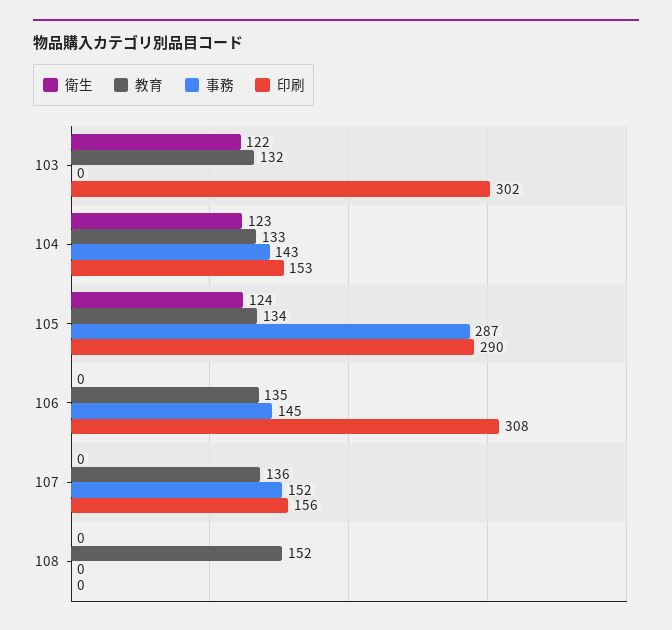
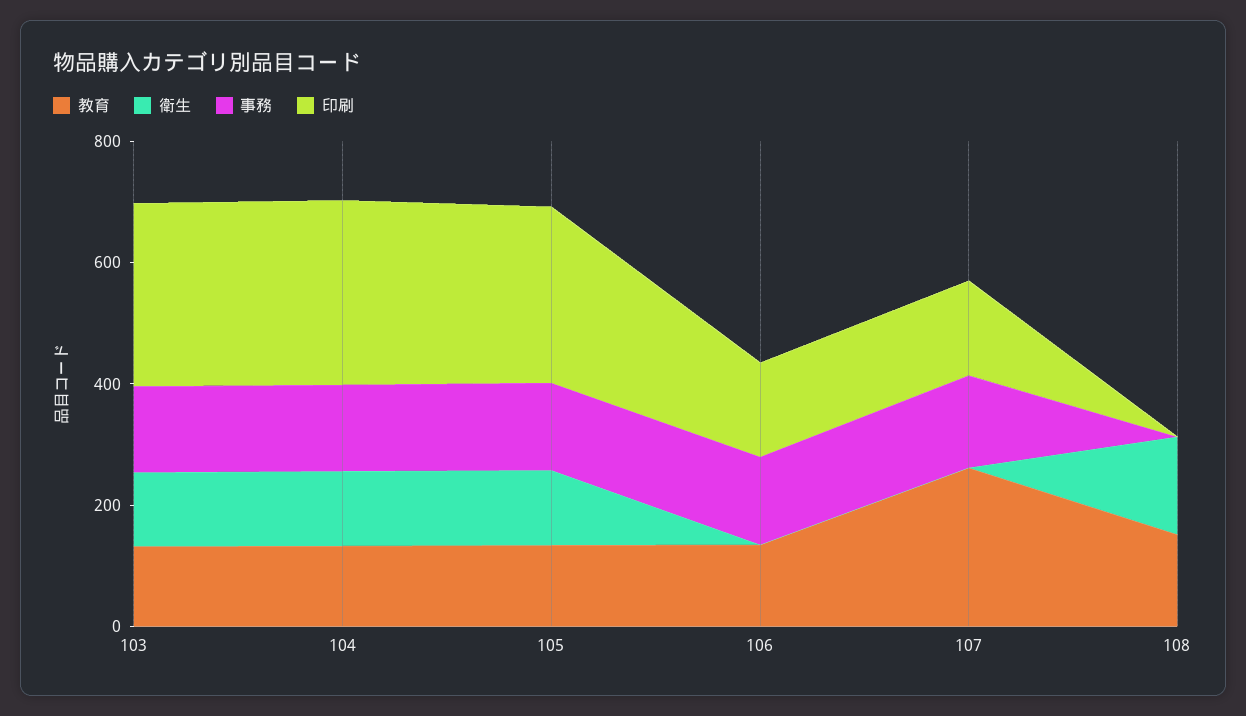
  {
    "衛生": {
      "103": 122,
      "104": 123,
      "105": 124,
      "106": 0,
      "107": 0,
-     "108": 0
+     "108": 150
    },
    "教育": {
      "103": 132,
      "104": 133,
      "105": 134,
      "106": 135,
-     "107": 136,
+     "107": 250,
      "108": 152
    },
    "事務": {
-     "103": 0,
+     "103": 150,
      "104": 143,
-     "105": 287,
+     "105": 150,
      "106": 145,
      "107": 152,
      "108": 0
    },
    "印刷": {
      "103": 302,
-     "104": 153,
+     "104": 300,
      "105": 290,
-     "106": 308,
+     "106": 150,
      "107": 156,
      "108": 0
    }
  }

